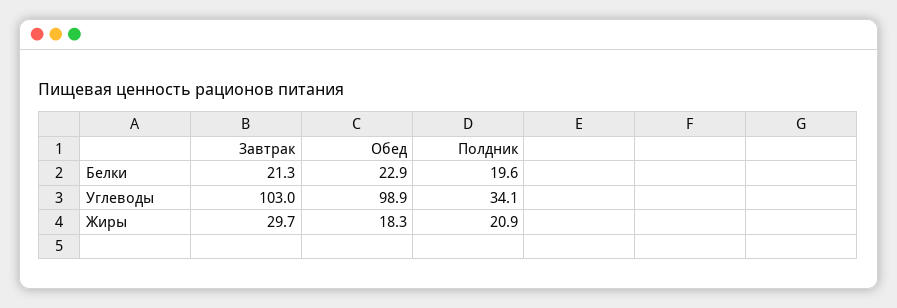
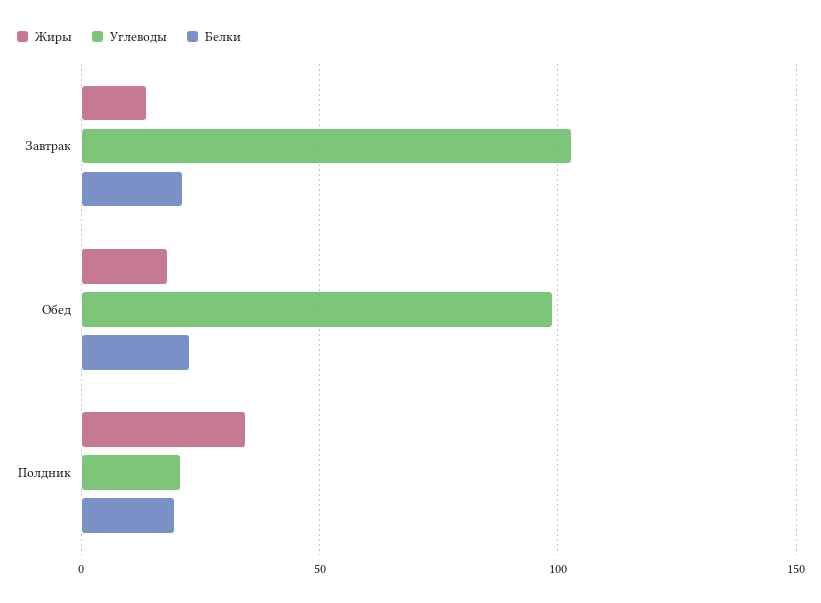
  {
    "Белки": {
      "Завтрак": 21.3,
      "Обед": 22.9,
      "Полдник": 19.6
    },
    "Углеводы": {
      "Завтрак": 103,
      "Обед": 98.9,
-     "Полдник": 34.1
+     "Полдник": 20
    },
    "Жиры": {
-     "Завтрак": 29.7,
+     "Завтрак": 15,
      "Обед": 18.3,
-     "Полдник": 20.9
+     "Полдник": 35
    }
  }

